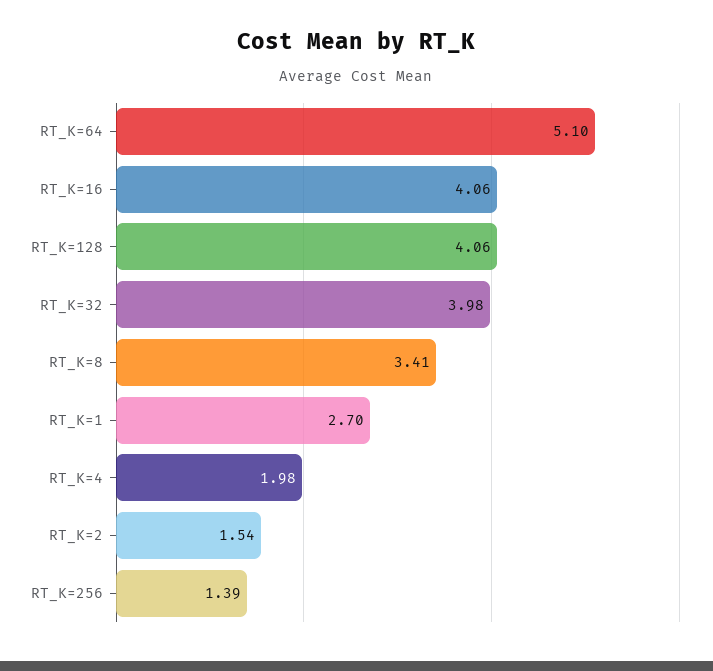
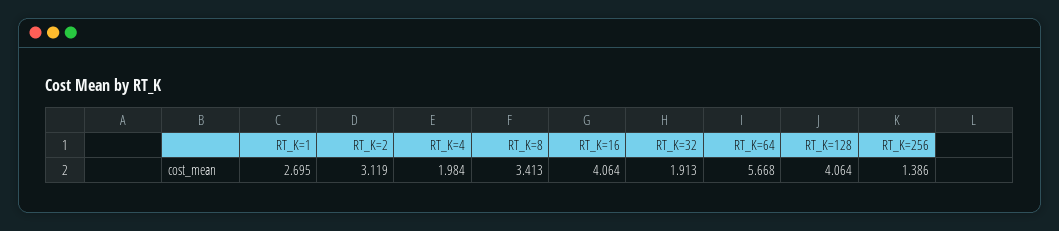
  {
-   "RT_K=64": 5.1,
+   "RT_K=64": 5.668,
    "RT_K=16": 4.064,
    "RT_K=128": 4.064,
-   "RT_K=32": 3.98,
+   "RT_K=32": 1.913,
    "RT_K=8": 3.413,
    "RT_K=1": 2.695,
    "RT_K=4": 1.984,
-   "RT_K=2": 1.54,
+   "RT_K=2": 3.119,
    "RT_K=256": 1.386
  }

